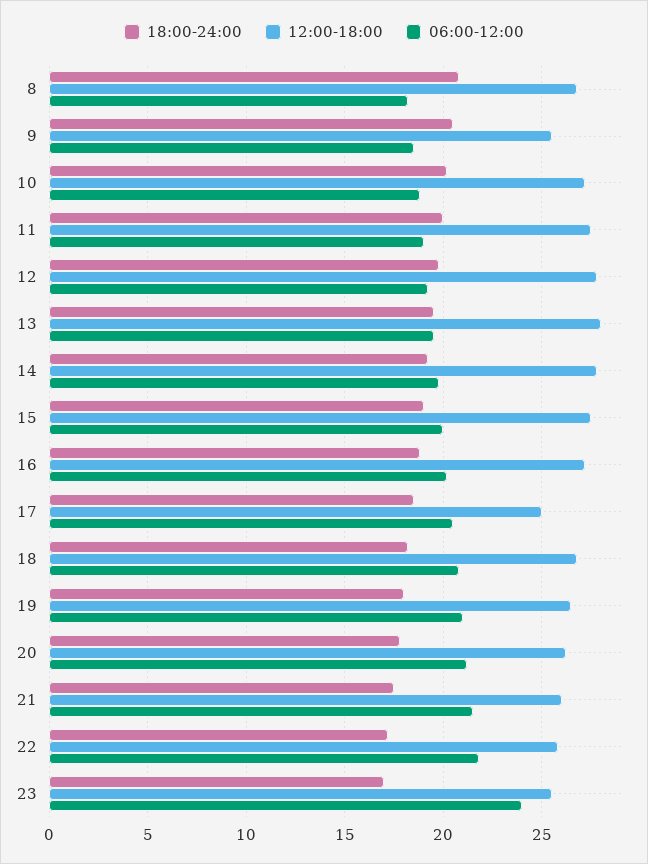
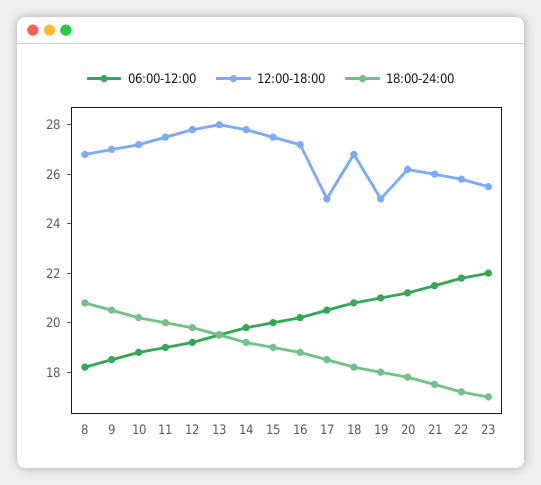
  {
    "18:00-24:00": {
      "8": 21,
      "9": 20.5,
      "10": 20,
      "11": 20,
      "12": 20,
      "13": 19.5,
      "14": 19,
      "15": 19,
      "16": 19,
      "17": 18.5,
      "18": 18,
      "19": 18,
      "20": 18,
      "21": 17.5,
      "22": 17,
      "23": 17
    },
    "12:00-18:00": {
      "8": 27,
-     "9": 25.5,
+     "9": 27,
      "10": 27,
      "11": 27.5,
      "12": 28,
      "13": 28,
      "14": 28,
      "15": 27.5,
      "16": 27,
      "17": 25,
      "18": 27,
-     "19": 26.5,
+     "19": 25,
      "20": 26,
      "21": 26,
      "22": 26,
      "23": 25.5
    },
    "06:00-12:00": {
      "8": 18,
      "9": 18.5,
      "10": 19,
      "11": 19,
      "12": 19,
      "13": 19.5,
      "14": 20,
      "15": 20,
      "16": 20,
      "17": 20.5,
      "18": 21,
      "19": 21,
      "20": 21,
      "21": 21.5,
      "22": 22,
-     "23": 24
+     "23": 22
    }
  }

